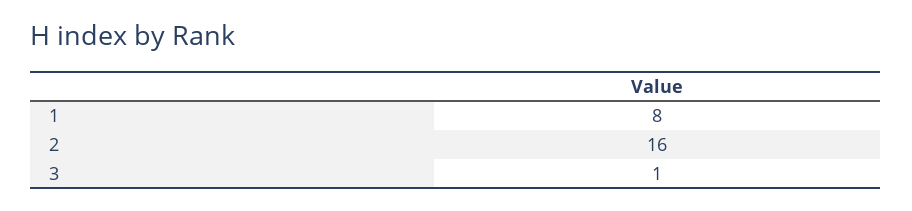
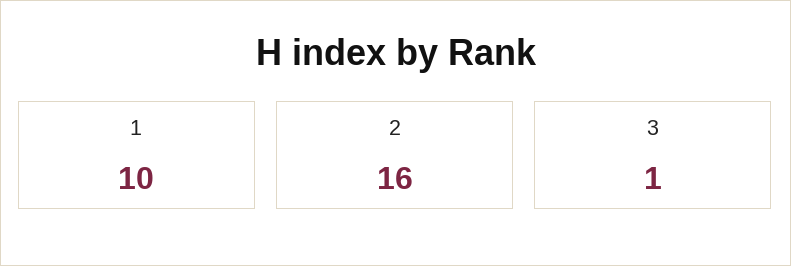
  {
-   "1": 8,
+   "1": 10,
    "2": 16,
    "3": 1
  }

